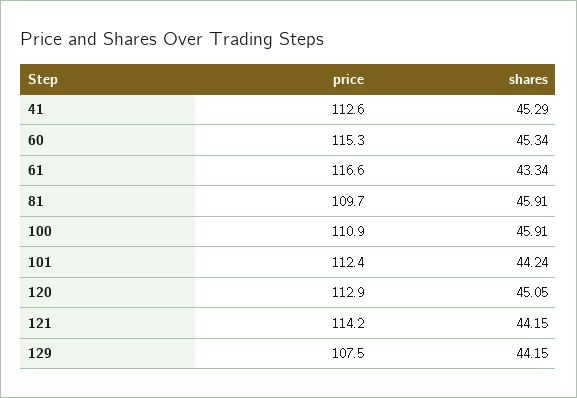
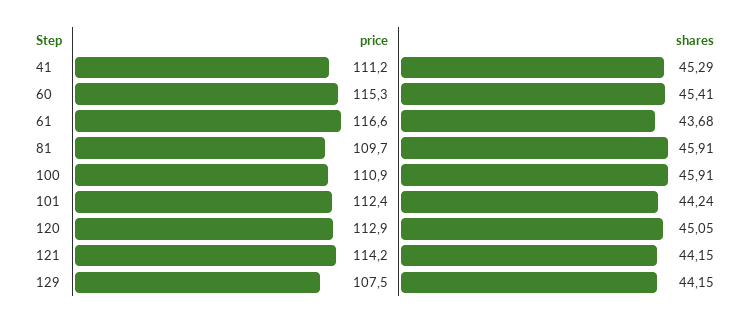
  {
    "price": {
-     "41": 112.6,
+     "41": 111.2,
      "60": 115.3,
      "61": 116.6,
      "81": 109.7,
      "100": 110.9,
      "101": 112.4,
      "120": 112.9,
      "121": 114.2,
      "129": 107.5
    },
    "shares": {
      "41": 45.29,
-     "60": 45.34,
+     "60": 45.41,
-     "61": 43.34,
+     "61": 43.68,
      "81": 45.91,
      "100": 45.91,
      "101": 44.24,
      "120": 45.05,
      "121": 44.15,
      "129": 44.15
    }
  }

